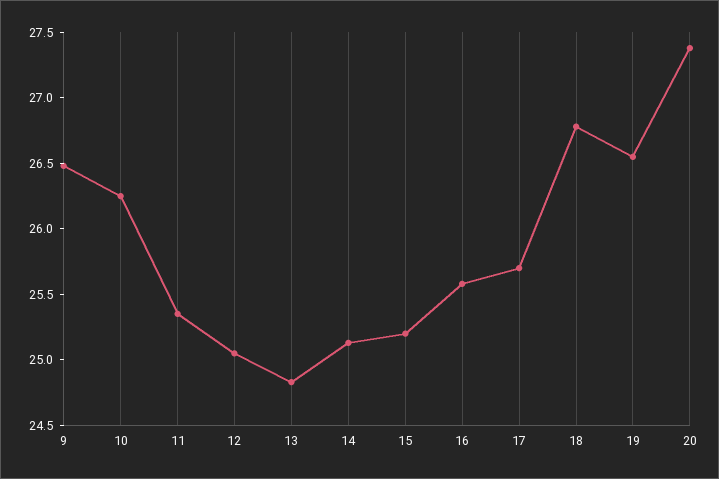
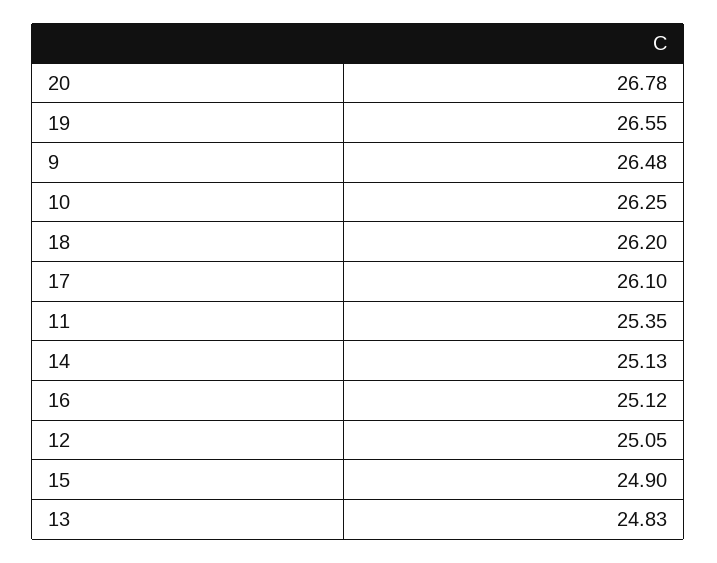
  {
    "9": 26.48,
    "10": 26.25,
    "11": 25.35,
    "12": 25.05,
    "13": 24.83,
    "14": 25.13,
-   "15": 25.2,
+   "15": 24.9,
-   "16": 25.6,
+   "16": 25.12,
-   "17": 25.7,
+   "17": 26.1,
-   "18": 26.8,
+   "18": 26.2,
    "19": 26.55,
-   "20": 27.4
+   "20": 26.78
  }

